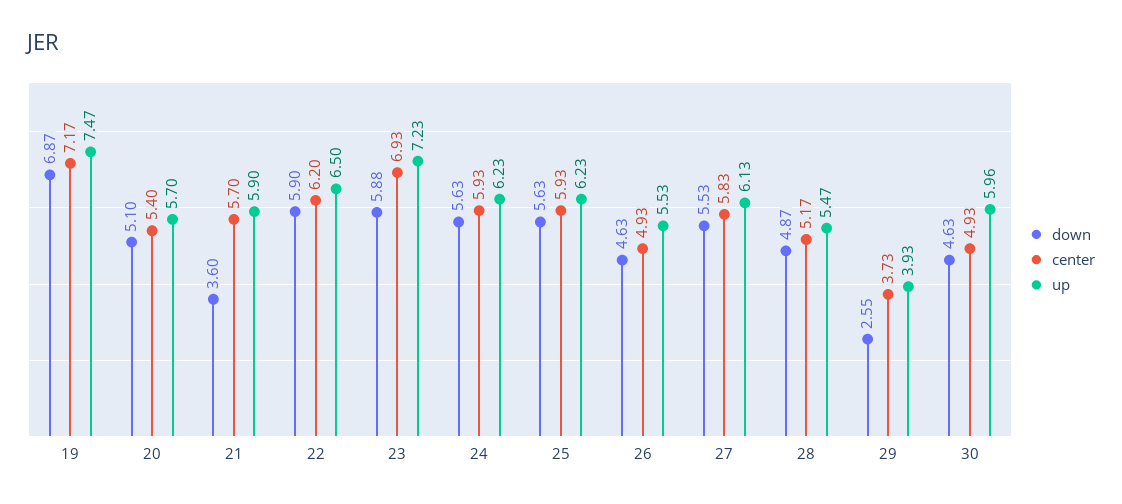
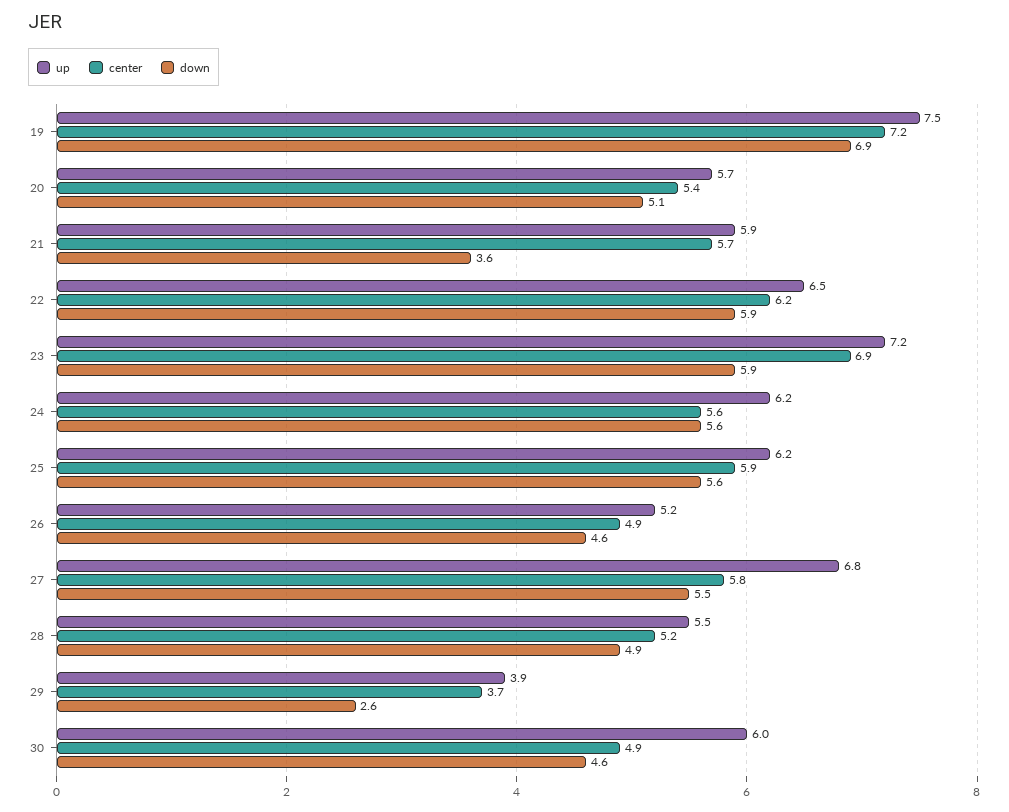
  {
    "down": {
      "19": 6.87,
      "20": 5.1,
      "21": 3.6,
      "22": 5.9,
      "23": 5.88,
      "24": 5.63,
      "25": 5.63,
      "26": 4.63,
      "27": 5.53,
      "28": 4.87,
      "29": 2.55,
      "30": 4.63
    },
    "center": {
      "19": 7.17,
      "20": 5.4,
      "21": 5.7,
      "22": 6.2,
      "23": 6.93,
-     "24": 5.93,
+     "24": 5.6,
      "25": 5.93,
      "26": 4.93,
      "27": 5.83,
      "28": 5.17,
      "29": 3.73,
      "30": 4.93
    },
    "up": {
      "19": 7.47,
      "20": 5.7,
      "21": 5.9,
      "22": 6.5,
      "23": 7.23,
      "24": 6.23,
      "25": 6.23,
-     "26": 5.53,
+     "26": 5.2,
-     "27": 6.13,
+     "27": 6.8,
      "28": 5.47,
      "29": 3.93,
      "30": 5.96
    }
  }

